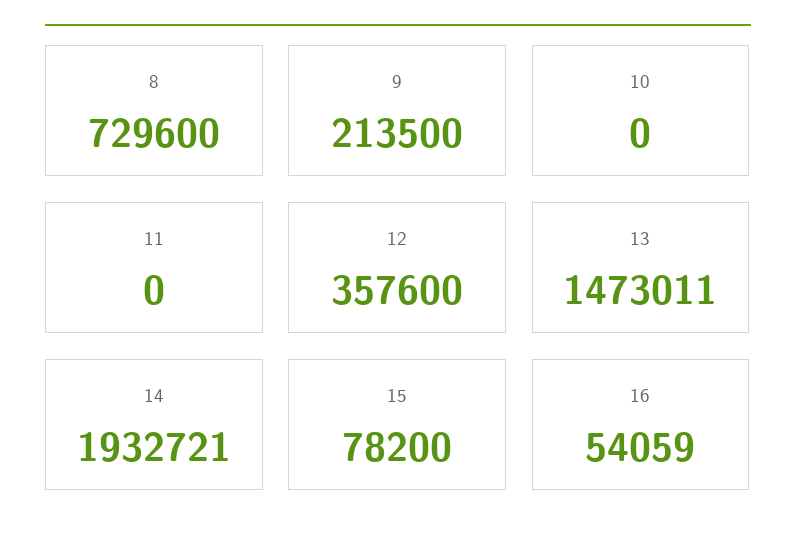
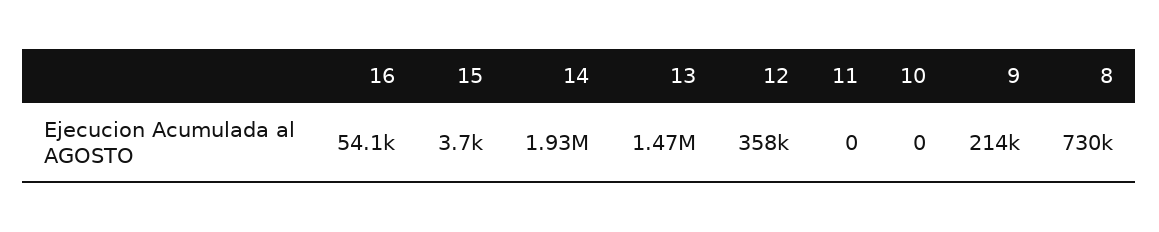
  {
    "8": 729600,
    "9": 213500,
    "10": 0,
    "11": 0,
    "12": 357600,
    "13": 1473011,
    "14": 1932721,
-   "15": 78200,
+   "15": 3700,
    "16": 54059
  }

